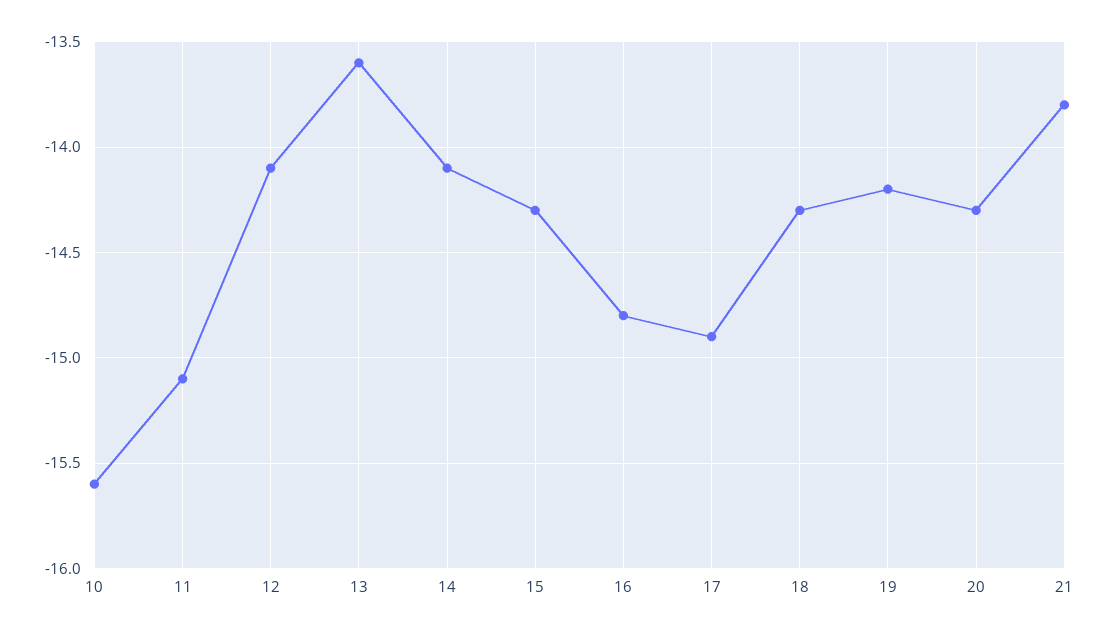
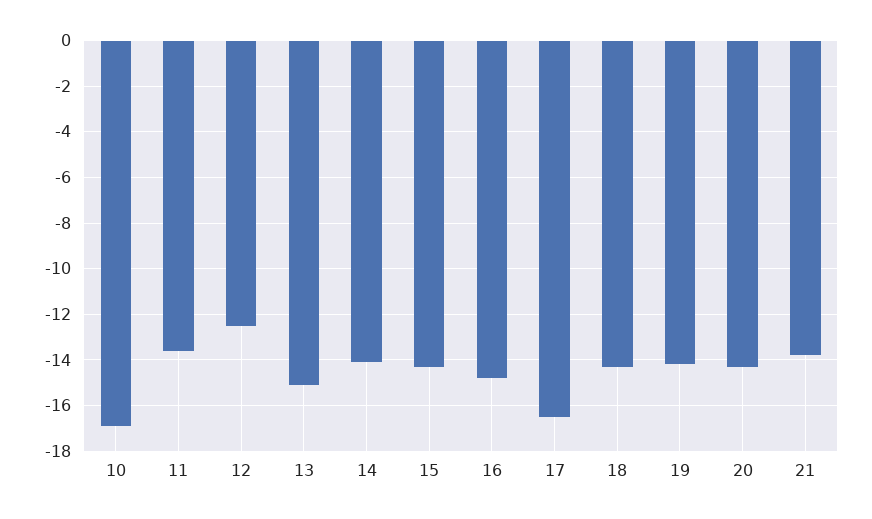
  {
-   "10": -15.6,
+   "10": -17,
-   "11": -15.1,
+   "11": -13.5,
-   "12": -14.1,
+   "12": -12.5,
-   "13": -13.6,
+   "13": -15,
    "14": -14.1,
    "15": -14.3,
    "16": -14.8,
-   "17": -14.9,
+   "17": -16.5,
    "18": -14.3,
    "19": -14.2,
    "20": -14.3,
    "21": -13.8
  }

